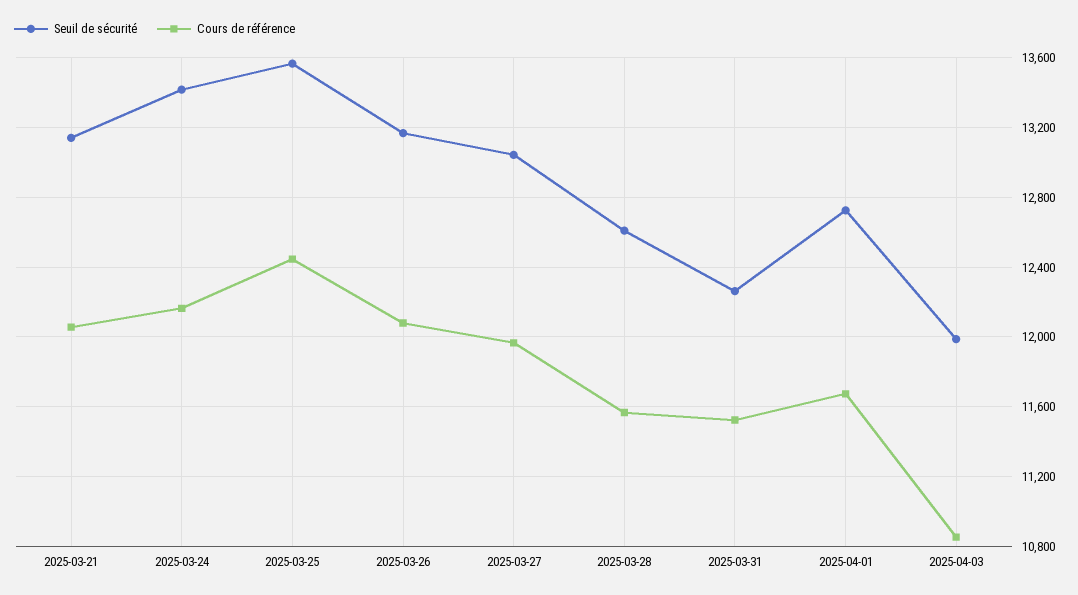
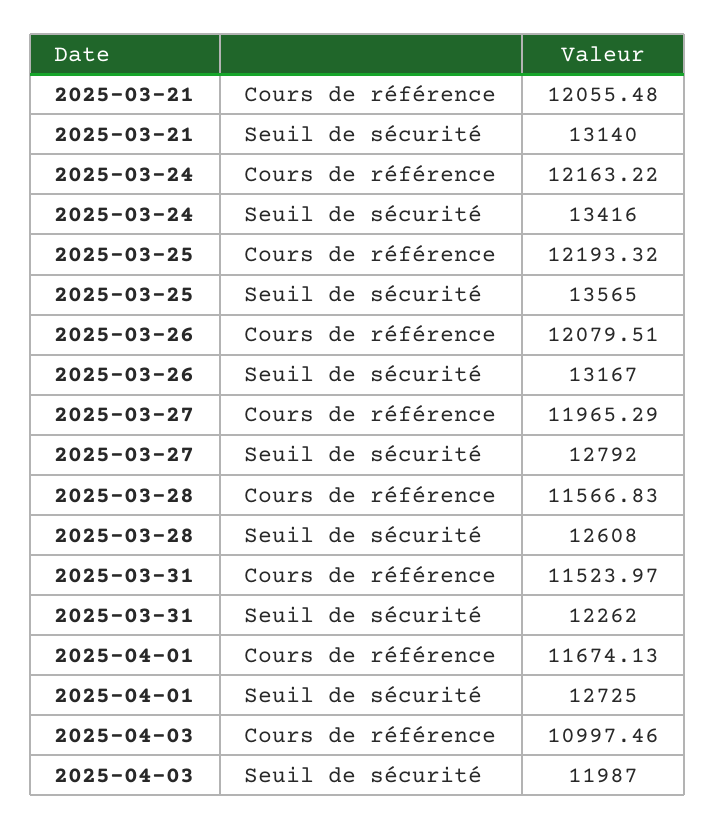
  {
    "Seuil de sécurité": {
      "2025-03-21": 13140,
      "2025-03-24": 13416,
      "2025-03-25": 13565,
      "2025-03-26": 13167,
-     "2025-03-27": 13050,
+     "2025-03-27": 12792,
      "2025-03-28": 12608,
      "2025-03-31": 12262,
      "2025-04-01": 12725,
      "2025-04-03": 11987
    },
    "Cours de référence": {
      "2025-03-21": 12055.48,
      "2025-03-24": 12163.22,
-     "2025-03-25": 12450,
+     "2025-03-25": 12193.32,
      "2025-03-26": 12079.51,
      "2025-03-27": 11965.29,
      "2025-03-28": 11566.83,
      "2025-03-31": 11523.97,
      "2025-04-01": 11674.13,
-     "2025-04-03": 10850
+     "2025-04-03": 10997.46
    }
  }

